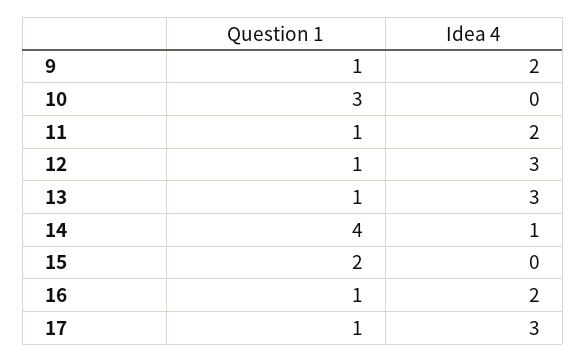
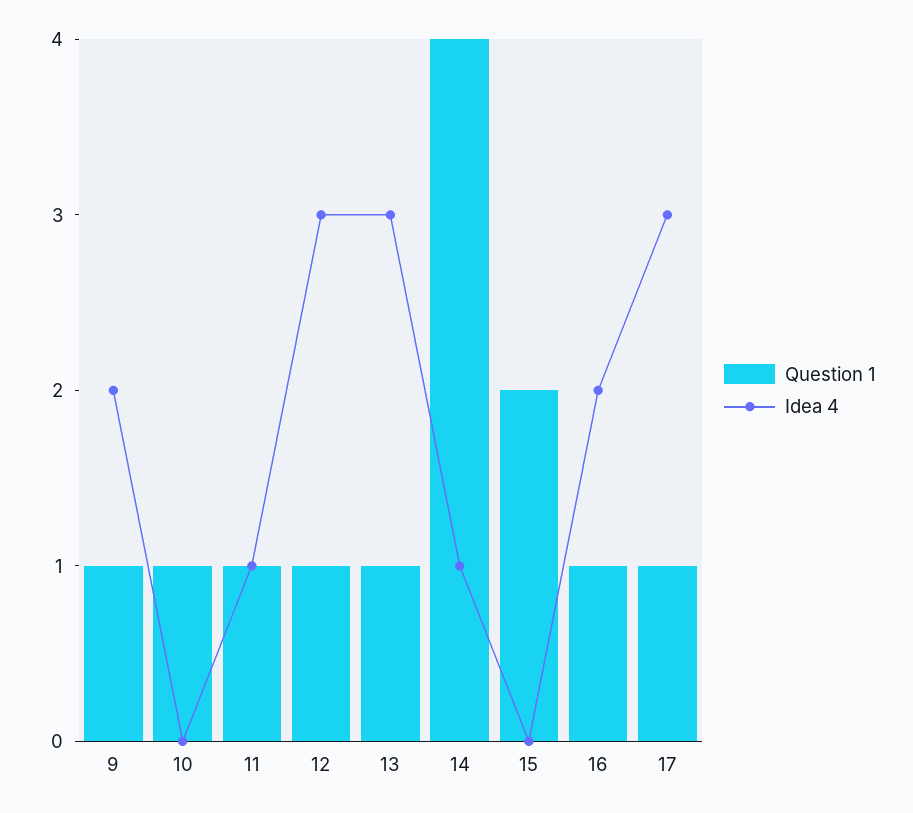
  {
    "Question 1": {
      "9": 1,
-     "10": 3,
+     "10": 1,
      "11": 1,
      "12": 1,
      "13": 1,
      "14": 4,
      "15": 2,
      "16": 1,
      "17": 1
    },
    "Idea 4": {
      "9": 2,
      "10": 0,
-     "11": 2,
+     "11": 1,
      "12": 3,
      "13": 3,
      "14": 1,
      "15": 0,
      "16": 2,
      "17": 3
    }
  }

